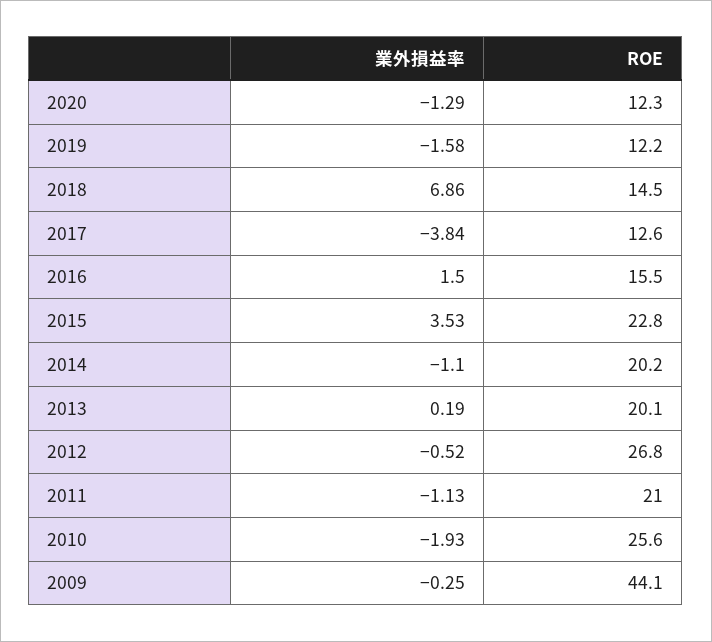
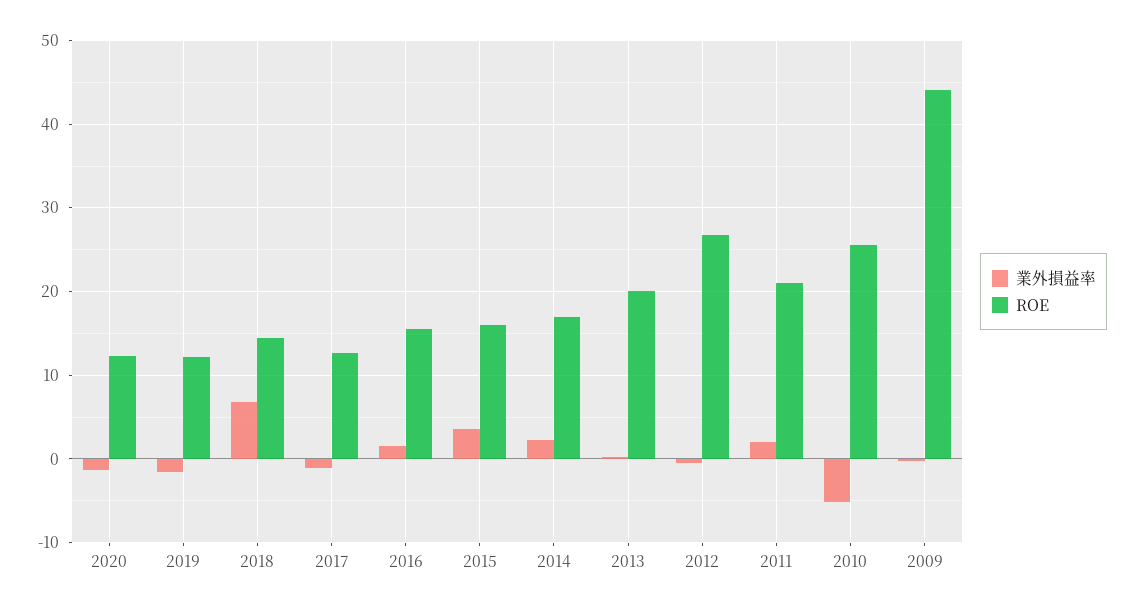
  {
    "業外損益率": {
      "2020": -1.29,
      "2019": -1.58,
      "2018": 6.86,
-     "2017": -3.84,
+     "2017": -1,
      "2016": 1.5,
      "2015": 3.53,
-     "2014": -1.1,
+     "2014": 2,
      "2013": 0.19,
      "2012": -0.52,
-     "2011": -1.13,
+     "2011": 2,
-     "2010": -1.93,
+     "2010": -5,
      "2009": -0.25
    },
    "ROE": {
      "2020": 12.3,
      "2019": 12.2,
      "2018": 14.5,
      "2017": 12.6,
      "2016": 15.5,
-     "2015": 22.8,
+     "2015": 16,
-     "2014": 20.2,
+     "2014": 17,
      "2013": 20.1,
      "2012": 26.8,
      "2011": 21,
      "2010": 25.6,
      "2009": 44.1
    }
  }

